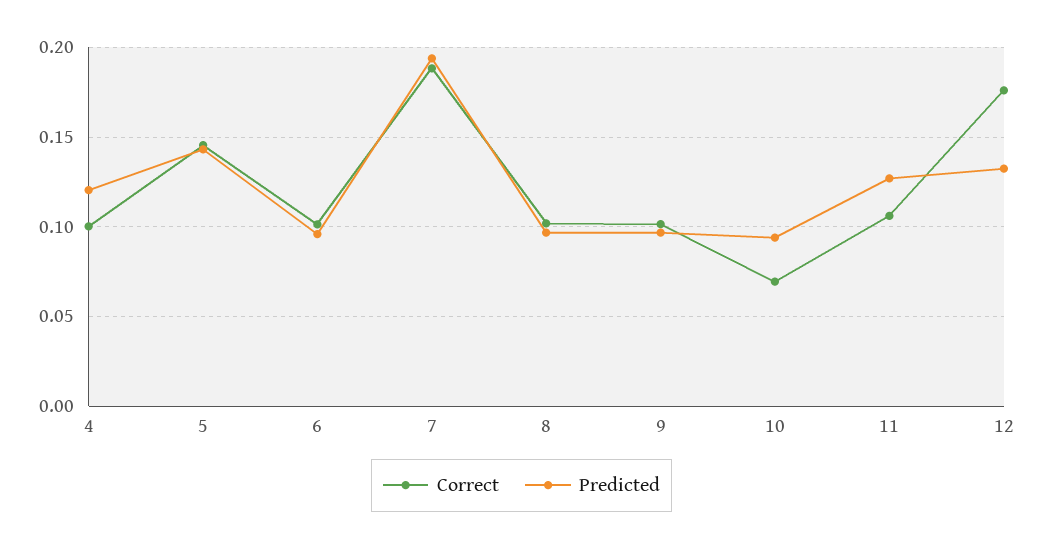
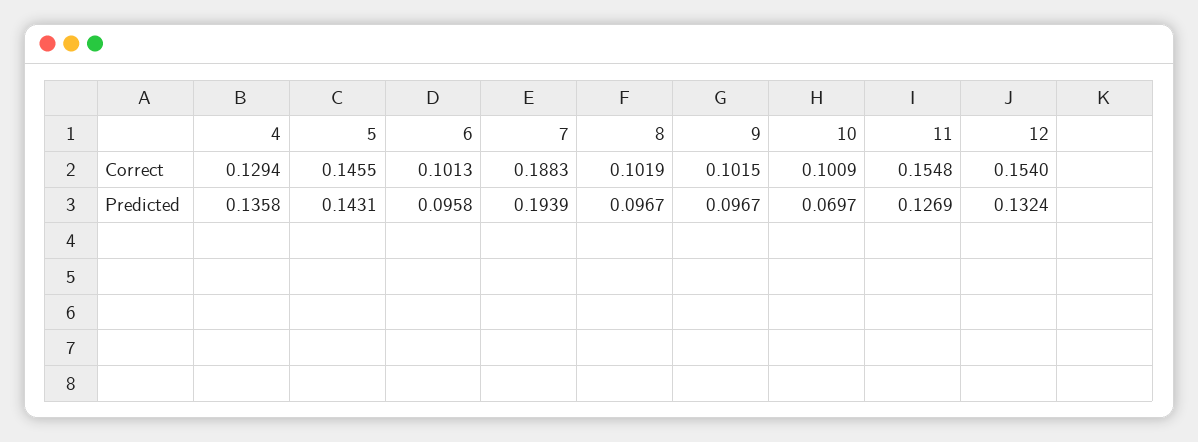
  {
    "Correct": {
-     "4": 0.1,
+     "4": 0.1294,
      "5": 0.1455,
      "6": 0.1013,
      "7": 0.1883,
      "8": 0.1019,
      "9": 0.1015,
-     "10": 0.07,
+     "10": 0.1009,
-     "11": 0.105,
+     "11": 0.1548,
-     "12": 0.175
+     "12": 0.154
    },
    "Predicted": {
-     "4": 0.12,
+     "4": 0.1358,
      "5": 0.1431,
      "6": 0.0958,
      "7": 0.1939,
      "8": 0.0967,
      "9": 0.0967,
-     "10": 0.095,
+     "10": 0.0697,
      "11": 0.1269,
      "12": 0.1324
    }
  }

